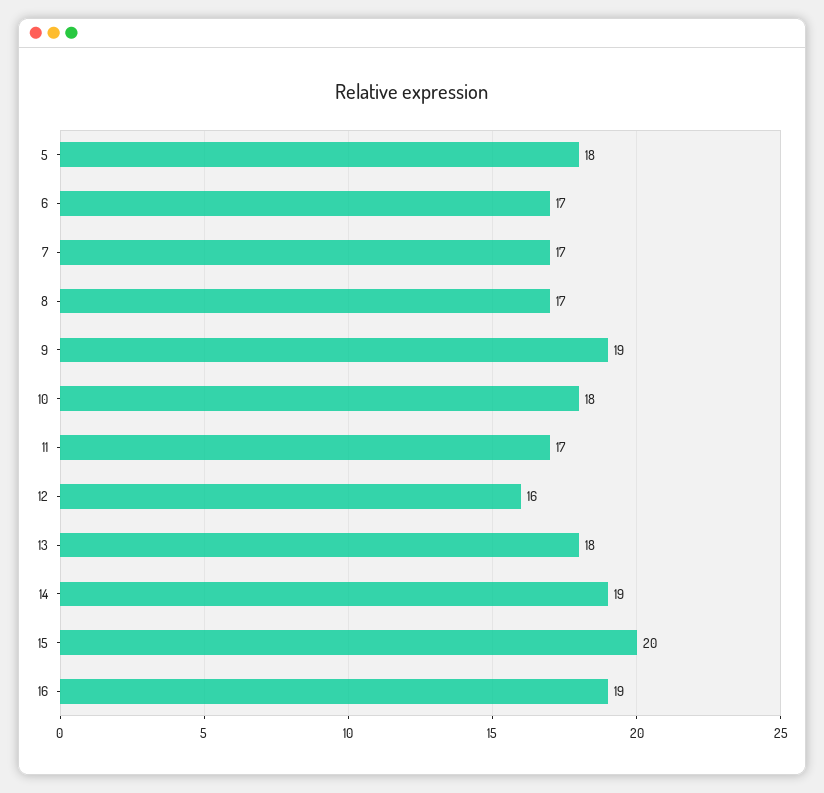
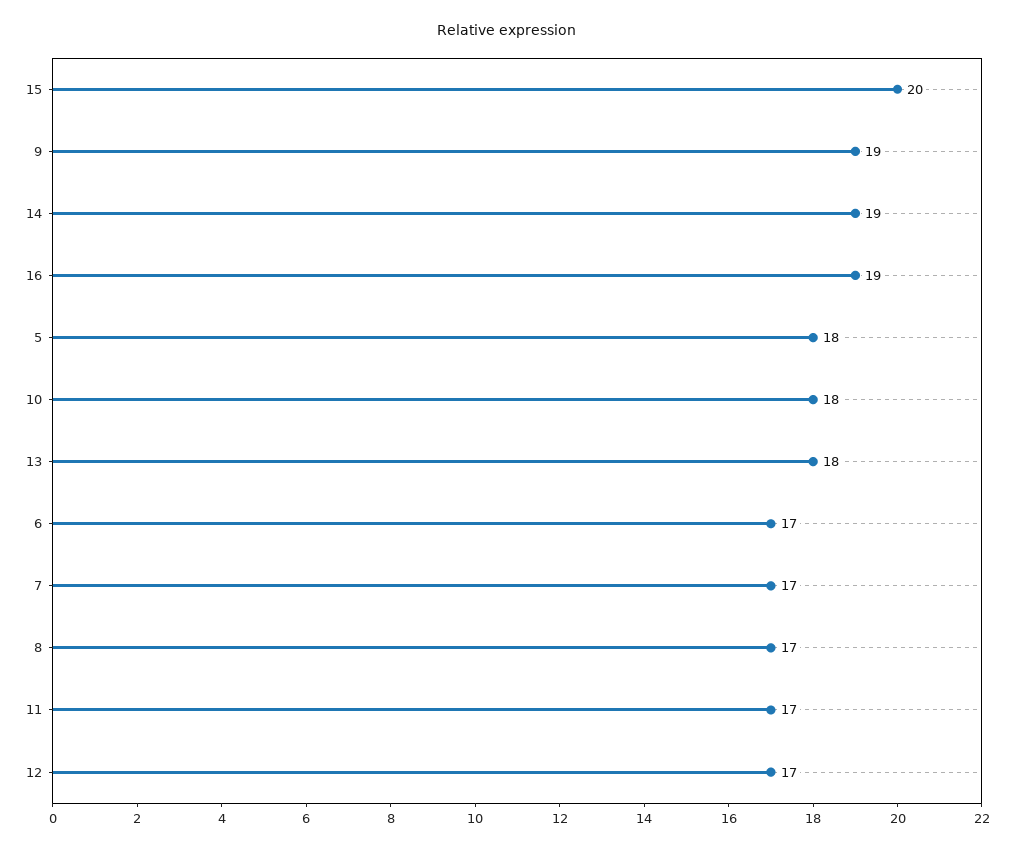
  {
    "5": 18,
    "6": 17,
    "7": 17,
    "8": 17,
    "9": 19,
    "10": 18,
    "11": 17,
-   "12": 16,
+   "12": 17,
    "13": 18,
    "14": 19,
    "15": 20,
    "16": 19
  }

